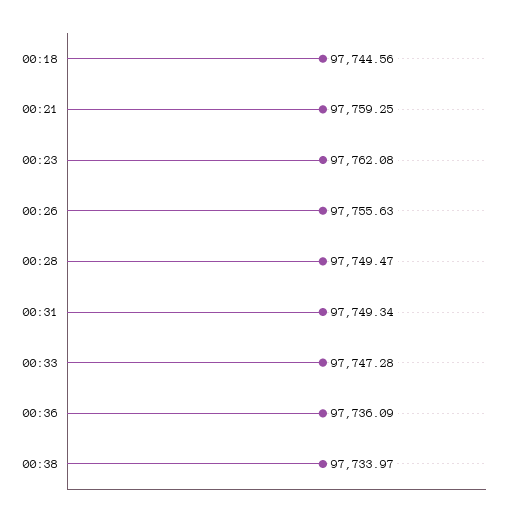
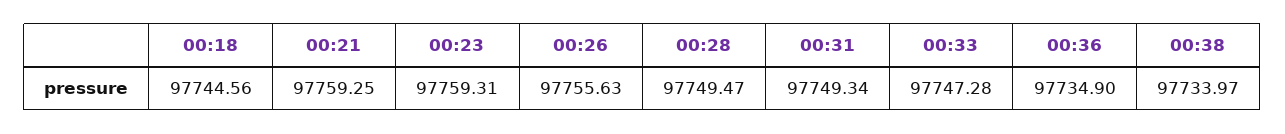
  {
    "00:18": 97744.56,
    "00:21": 97759.25,
-   "00:23": 97762.08,
+   "00:23": 97759.31,
    "00:26": 97755.63,
    "00:28": 97749.47,
    "00:31": 97749.34,
    "00:33": 97747.28,
-   "00:36": 97736.09,
+   "00:36": 97734.9,
    "00:38": 97733.97
  }

